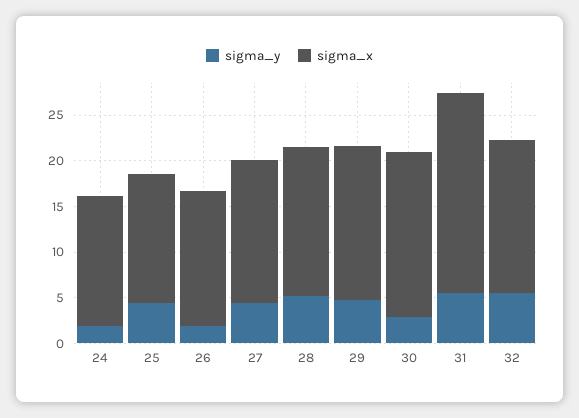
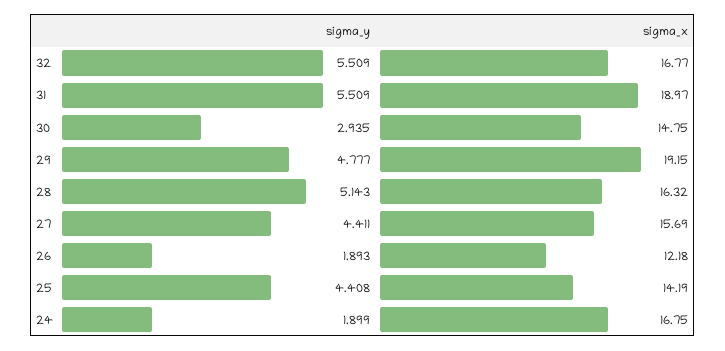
  {
    "sigma_y": {
      "24": 1.899,
      "25": 4.408,
      "26": 1.893,
      "27": 4.411,
      "28": 5.143,
      "29": 4.777,
      "30": 2.935,
      "31": 5.509,
      "32": 5.509
    },
    "sigma_x": {
-     "24": 14,
+     "24": 16.75,
      "25": 14.19,
-     "26": 15,
+     "26": 12.18,
      "27": 15.69,
      "28": 16.32,
-     "29": 17,
+     "29": 19.15,
-     "30": 18,
+     "30": 14.75,
-     "31": 22,
+     "31": 18.97,
      "32": 16.77
    }
  }

